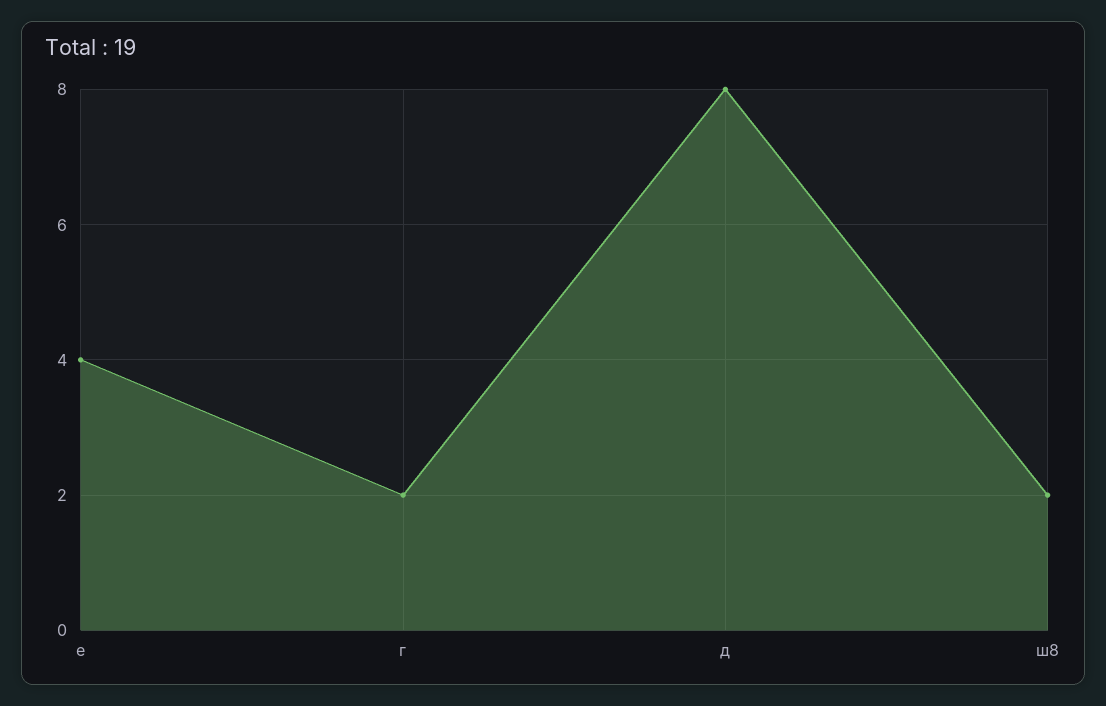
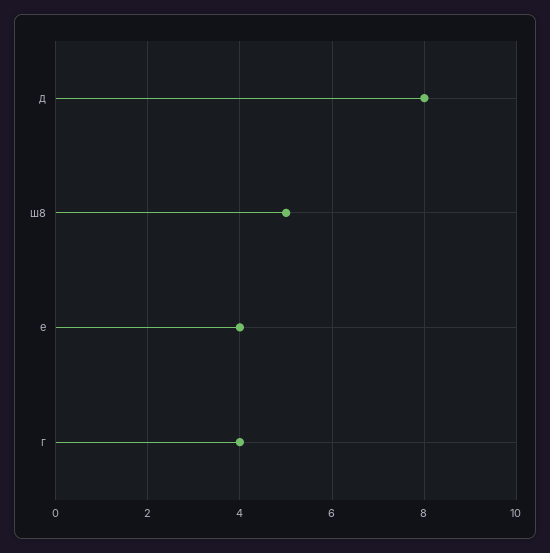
  {
    "е": 4,
-   "г": 2,
+   "г": 4,
    "д": 8,
-   "ш8": 2
+   "ш8": 5
  }

